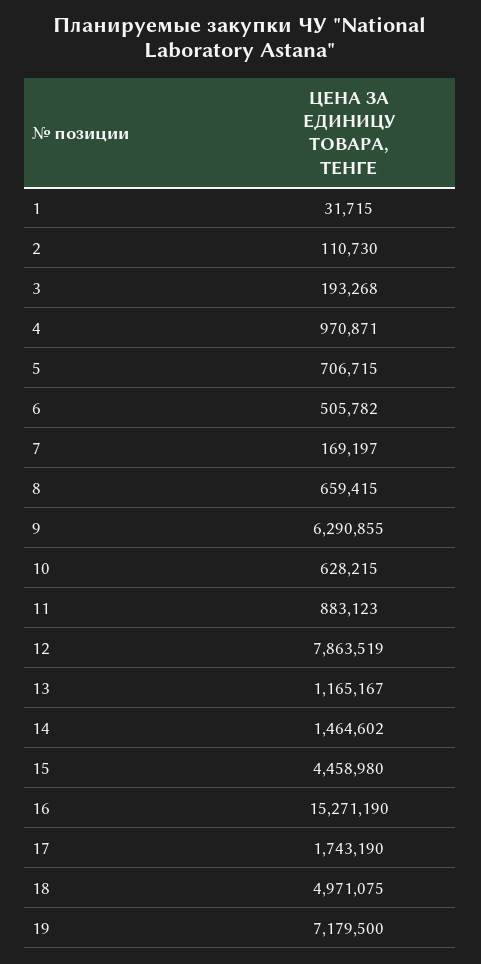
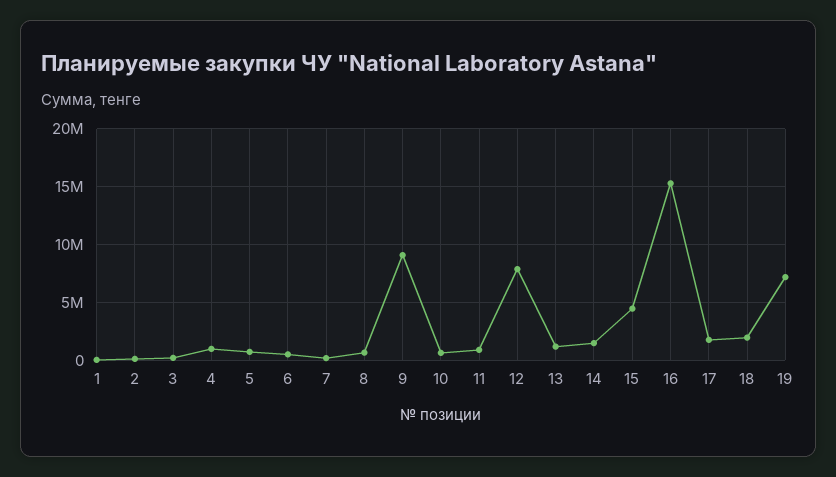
  {
    "1": 31715,
    "2": 110730,
    "3": 193268,
    "4": 970871,
    "5": 706715,
    "6": 505782,
    "7": 169197,
    "8": 659415,
-   "9": 6290855,
+   "9": 9000000,
    "10": 628215,
    "11": 883123,
    "12": 7863519,
    "13": 1165167,
    "14": 1464602,
    "15": 4458980,
    "16": 15271190,
    "17": 1743190,
-   "18": 4971075,
+   "18": 2000000,
    "19": 7179500
  }

